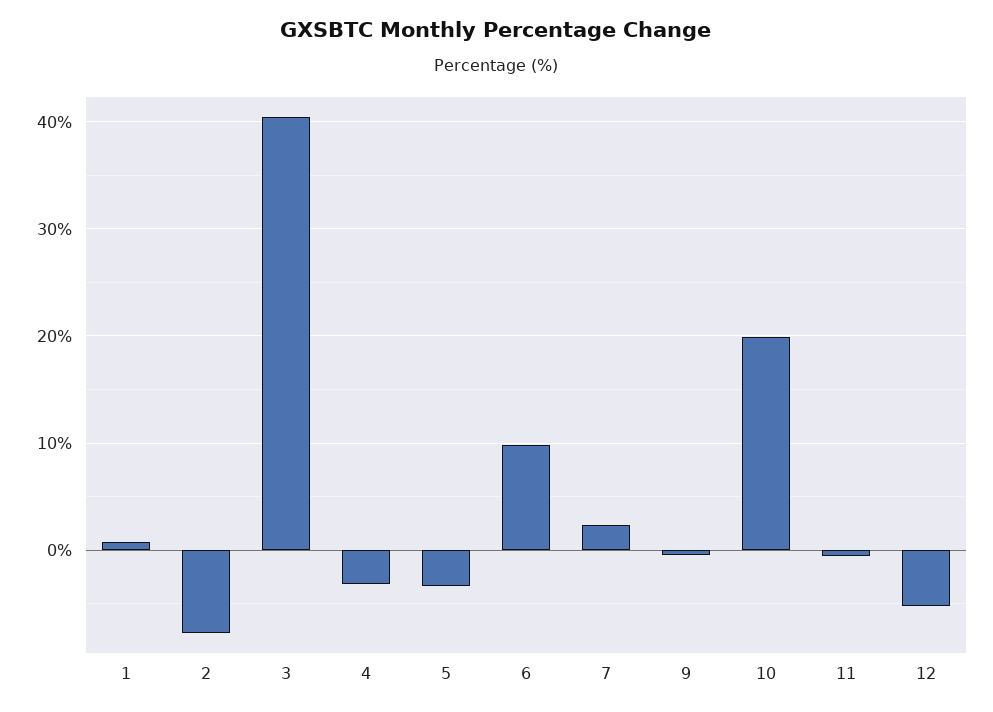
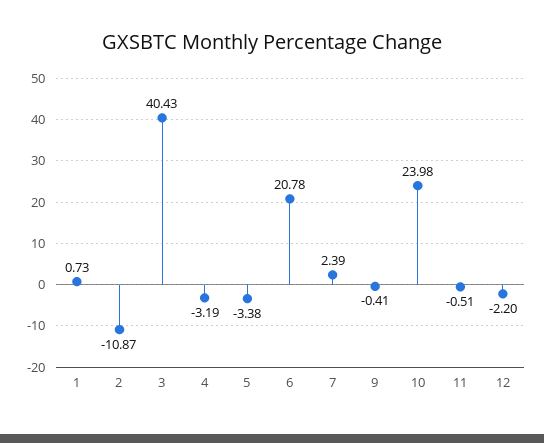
  {
    "1": 0.73,
-   "2": -8,
+   "2": -10.87,
    "3": 40.43,
    "4": -3.19,
    "5": -3.38,
-   "6": 10,
+   "6": 20.78,
    "7": 2.39,
    "9": -0.41,
-   "10": 20,
+   "10": 23.98,
    "11": -0.51,
-   "12": -5
+   "12": -2.2
  }

